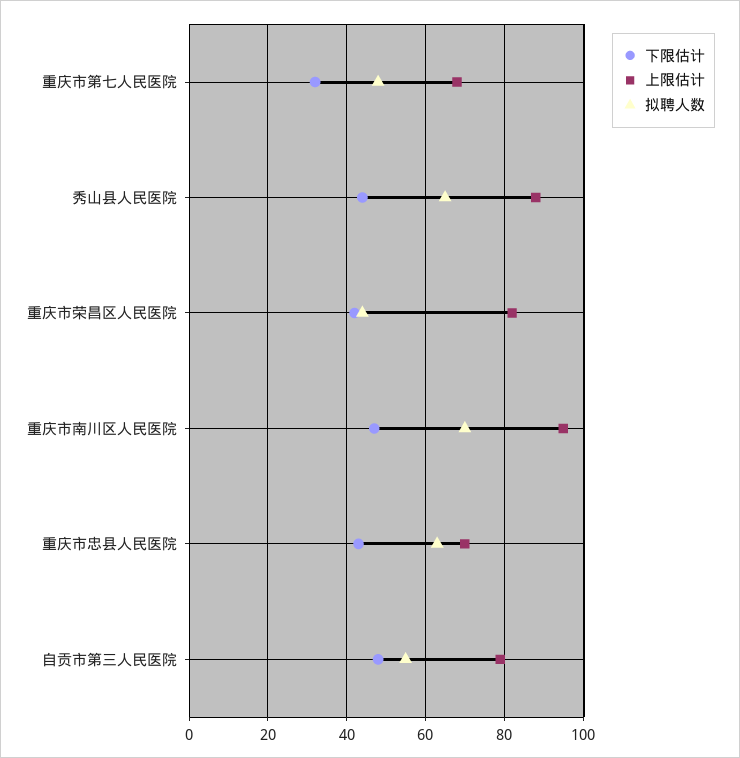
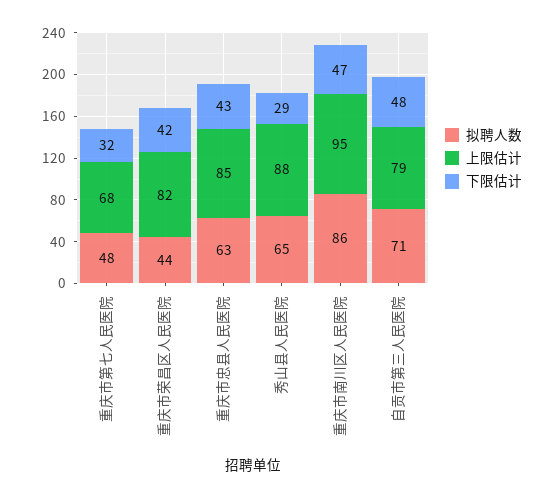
  {
    "下限估计": {
      "重庆市第七人民医院": 32,
-     "秀山县人民医院": 45,
+     "秀山县人民医院": 29,
      "重庆市荣昌区人民医院": 42,
      "重庆市南川区人民医院": 47,
      "重庆市忠县人民医院": 43,
      "自贡市第三人民医院": 48
    },
    "上限估计": {
      "重庆市第七人民医院": 68,
      "秀山县人民医院": 88,
      "重庆市荣昌区人民医院": 82,
      "重庆市南川区人民医院": 95,
-     "重庆市忠县人民医院": 70,
+     "重庆市忠县人民医院": 85,
      "自贡市第三人民医院": 79
    },
    "拟聘人数": {
      "重庆市第七人民医院": 48,
      "秀山县人民医院": 65,
      "重庆市荣昌区人民医院": 44,
-     "重庆市南川区人民医院": 70,
+     "重庆市南川区人民医院": 86,
      "重庆市忠县人民医院": 63,
-     "自贡市第三人民医院": 55
+     "自贡市第三人民医院": 71
    }
  }

